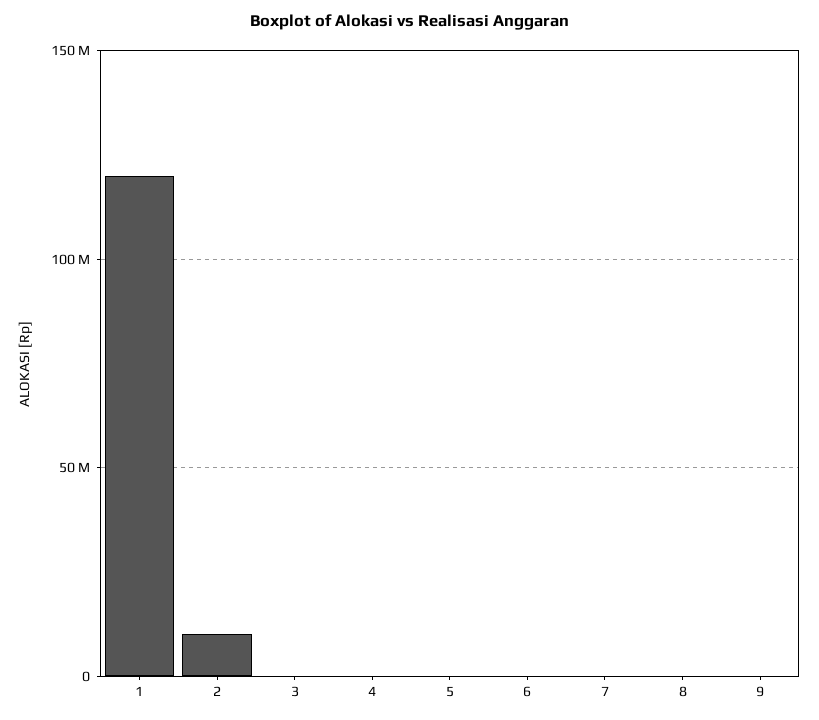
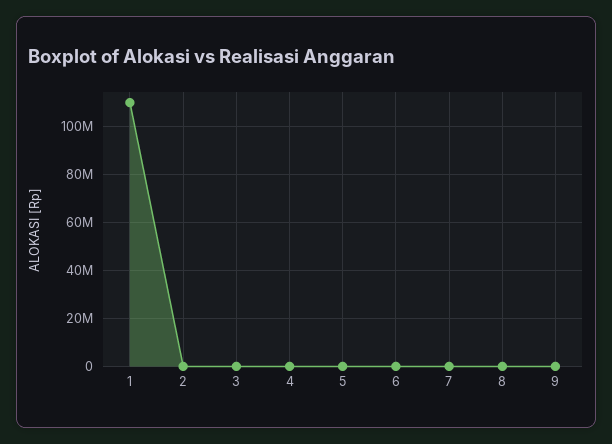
  {
-   "1": 120000000,
+   "1": 110000000,
-   "2": 10000000,
+   "2": 0,
    "3": 0,
    "4": 0,
    "5": 0,
    "6": 0,
    "7": 0,
    "8": 0,
    "9": 0
  }

